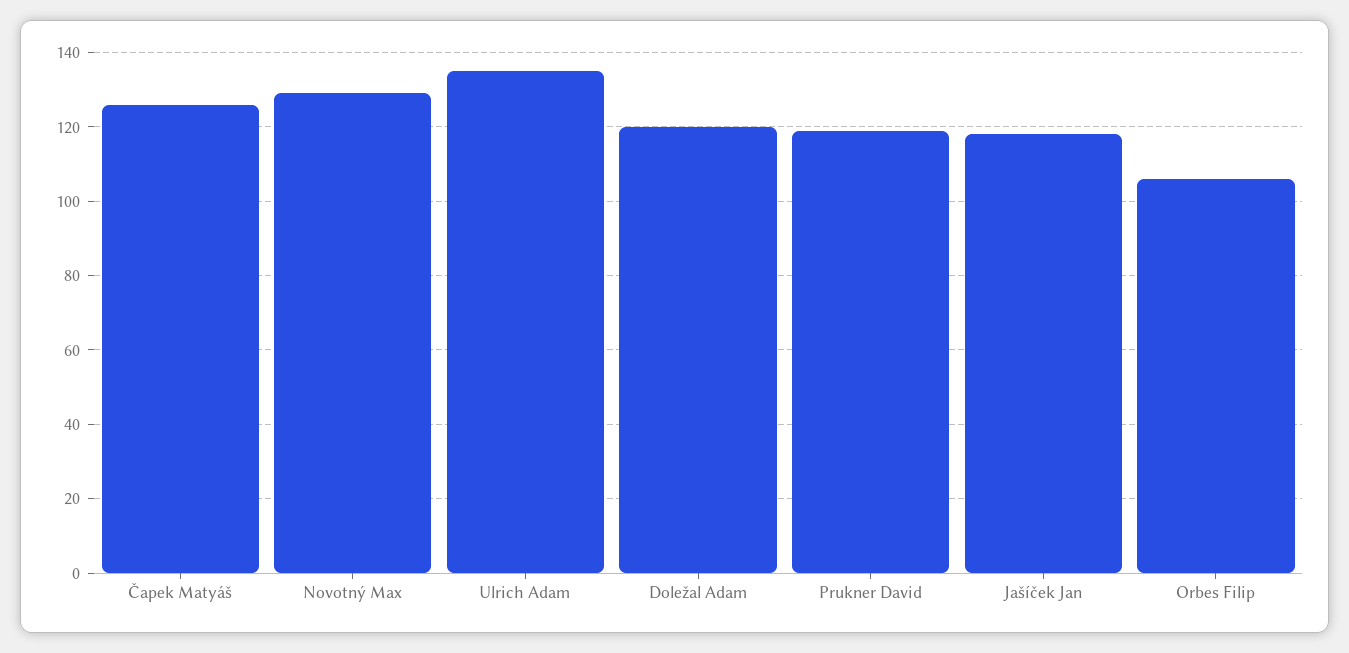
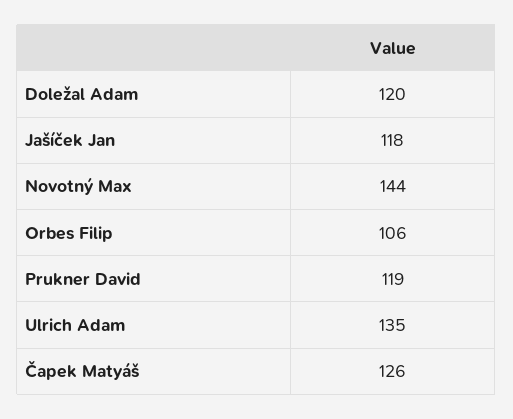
  {
    "Čapek Matyáš": 126,
-   "Novotný Max": 130,
+   "Novotný Max": 144,
    "Ulrich Adam": 135,
    "Doležal Adam": 120,
    "Prukner David": 119,
    "Jašíček Jan": 118,
    "Orbes Filip": 106
  }

